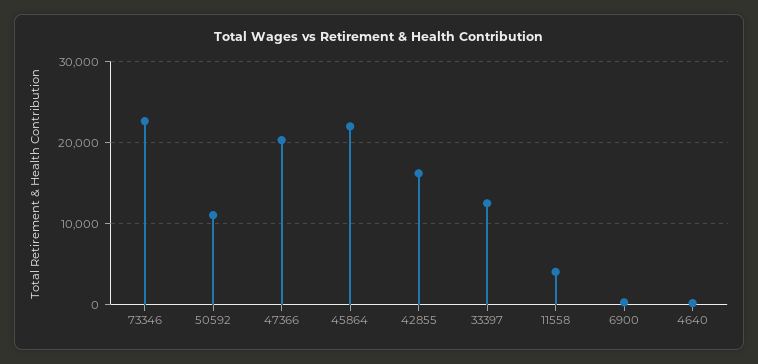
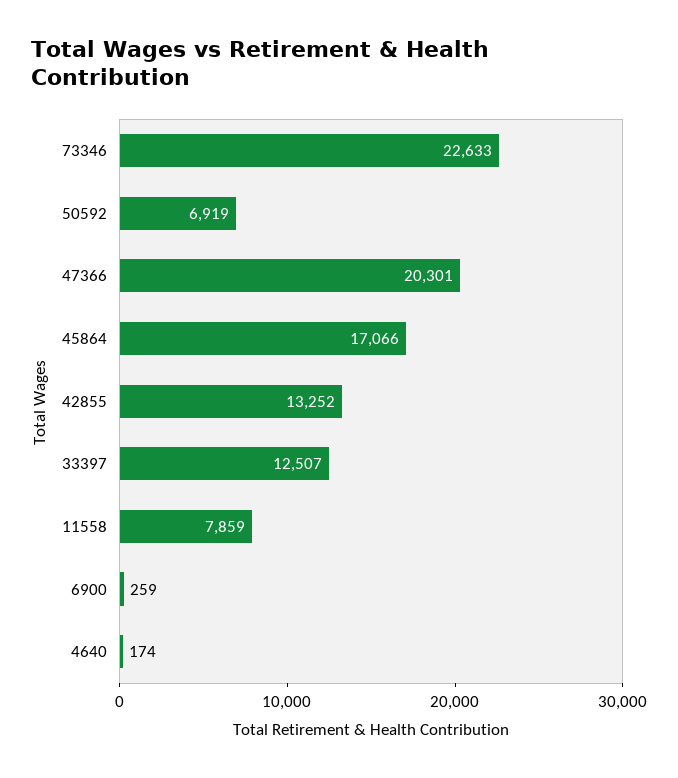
  {
    "73346": 22633,
-   "50592": 11000,
+   "50592": 6919,
    "47366": 20301,
-   "45864": 22000,
+   "45864": 17066,
-   "42855": 16000,
+   "42855": 13252,
    "33397": 12507,
-   "11558": 4000,
+   "11558": 7859,
    "6900": 259,
    "4640": 174
  }

